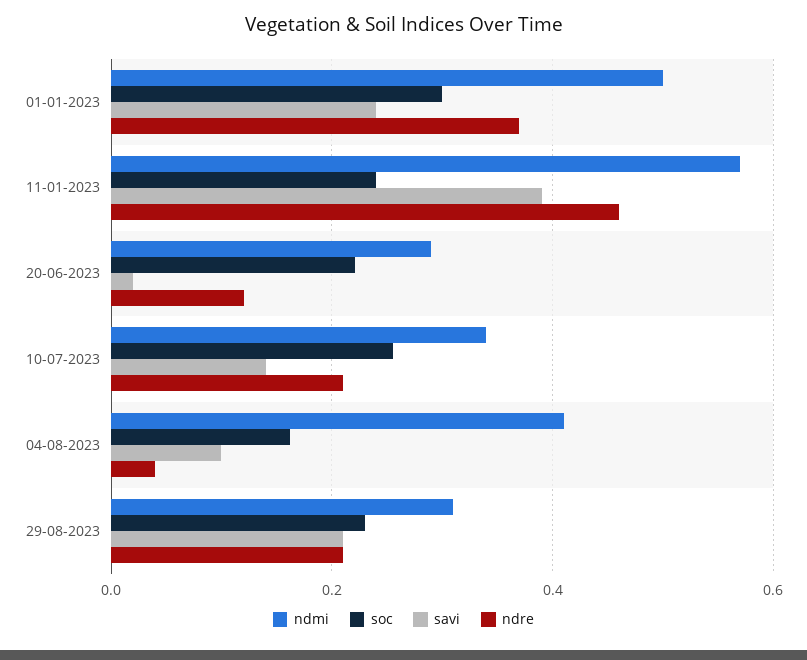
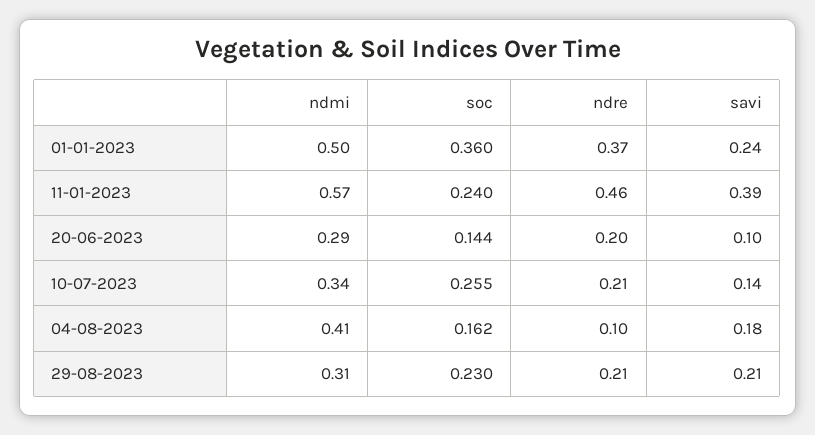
  {
    "ndmi": {
      "01-01-2023": 0.5,
      "11-01-2023": 0.57,
      "20-06-2023": 0.29,
      "10-07-2023": 0.34,
      "04-08-2023": 0.41,
      "29-08-2023": 0.31
    },
    "soc": {
-     "01-01-2023": 0.3,
+     "01-01-2023": 0.36,
      "11-01-2023": 0.24,
-     "20-06-2023": 0.22,
+     "20-06-2023": 0.144,
      "10-07-2023": 0.255,
      "04-08-2023": 0.162,
      "29-08-2023": 0.23
    },
    "savi": {
      "01-01-2023": 0.24,
      "11-01-2023": 0.39,
-     "20-06-2023": 0.02,
+     "20-06-2023": 0.1,
      "10-07-2023": 0.14,
-     "04-08-2023": 0.1,
+     "04-08-2023": 0.18,
      "29-08-2023": 0.21
    },
    "ndre": {
      "01-01-2023": 0.37,
      "11-01-2023": 0.46,
-     "20-06-2023": 0.12,
+     "20-06-2023": 0.2,
      "10-07-2023": 0.21,
-     "04-08-2023": 0.04,
+     "04-08-2023": 0.1,
      "29-08-2023": 0.21
    }
  }

